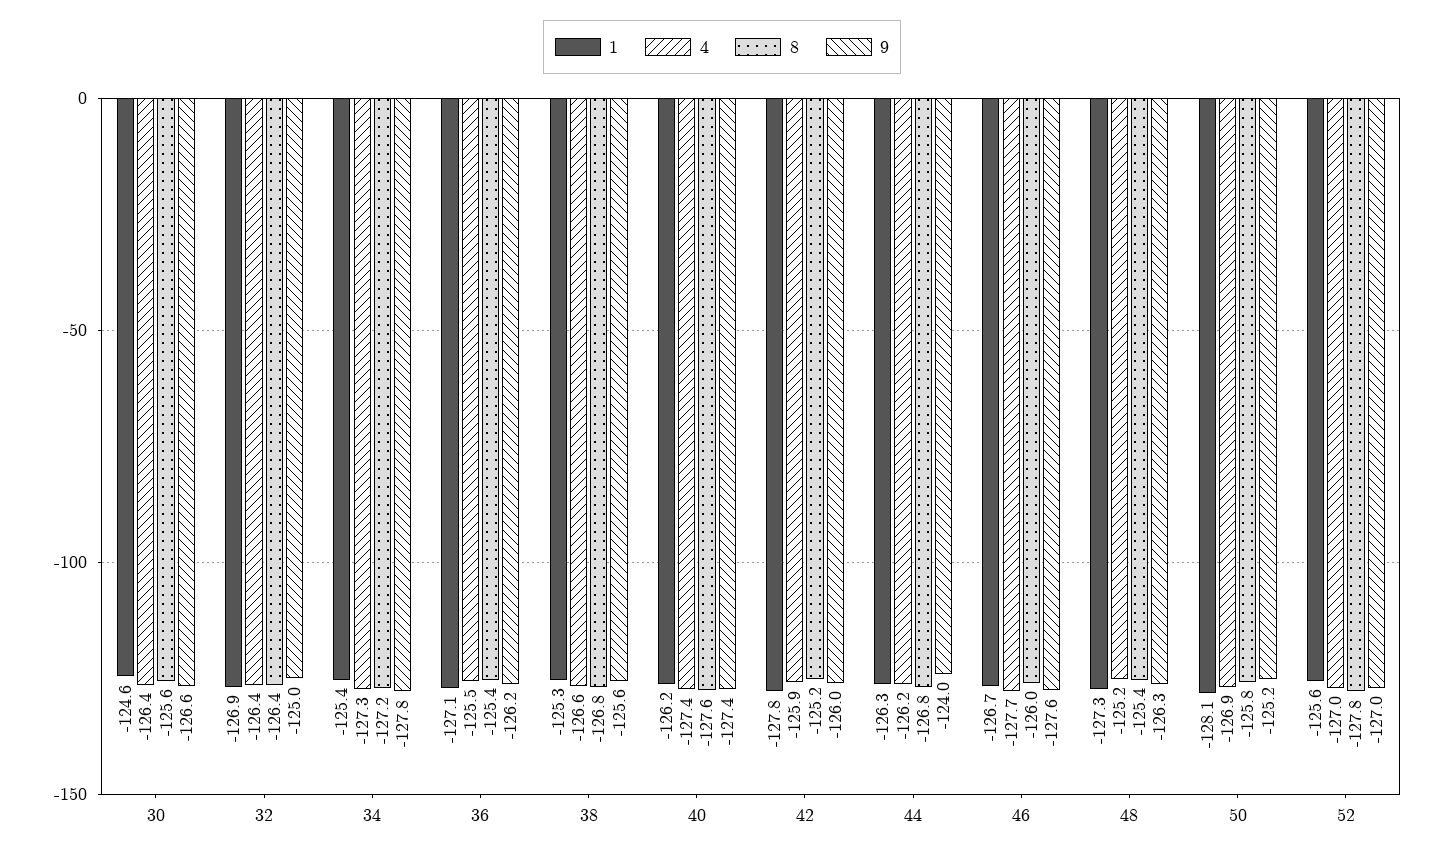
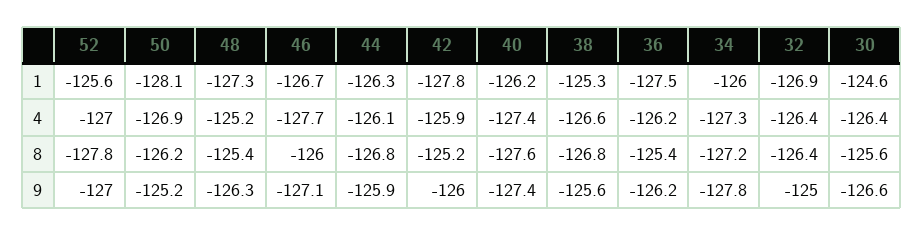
  {
    "1": {
      "30": -124.6,
      "32": -126.9,
-     "34": -125.4,
+     "34": -126,
-     "36": -127.1,
+     "36": -127.5,
      "38": -125.3,
      "40": -126.2,
      "42": -127.8,
      "44": -126.3,
      "46": -126.7,
      "48": -127.3,
      "50": -128.1,
      "52": -125.6
    },
    "4": {
      "30": -126.4,
      "32": -126.4,
      "34": -127.3,
-     "36": -125.5,
+     "36": -126.2,
      "38": -126.6,
      "40": -127.4,
      "42": -125.9,
-     "44": -126.2,
+     "44": -126.1,
      "46": -127.7,
      "48": -125.2,
      "50": -126.9,
      "52": -127
    },
    "8": {
      "30": -125.6,
      "32": -126.4,
      "34": -127.2,
      "36": -125.4,
      "38": -126.8,
      "40": -127.6,
      "42": -125.2,
      "44": -126.8,
      "46": -126,
      "48": -125.4,
-     "50": -125.8,
+     "50": -126.2,
      "52": -127.8
    },
    "9": {
      "30": -126.6,
      "32": -125,
      "34": -127.8,
      "36": -126.2,
      "38": -125.6,
      "40": -127.4,
      "42": -126,
-     "44": -124,
+     "44": -125.9,
-     "46": -127.6,
+     "46": -127.1,
      "48": -126.3,
      "50": -125.2,
      "52": -127
    }
  }

